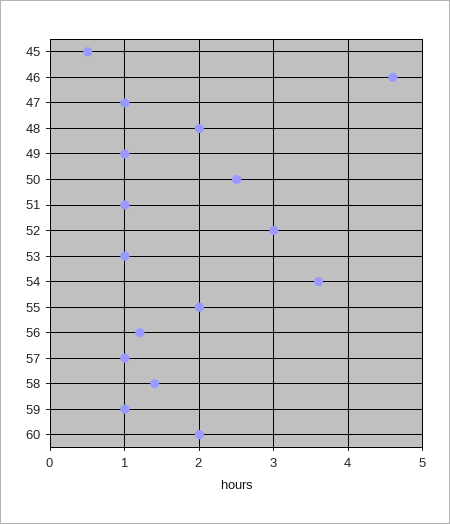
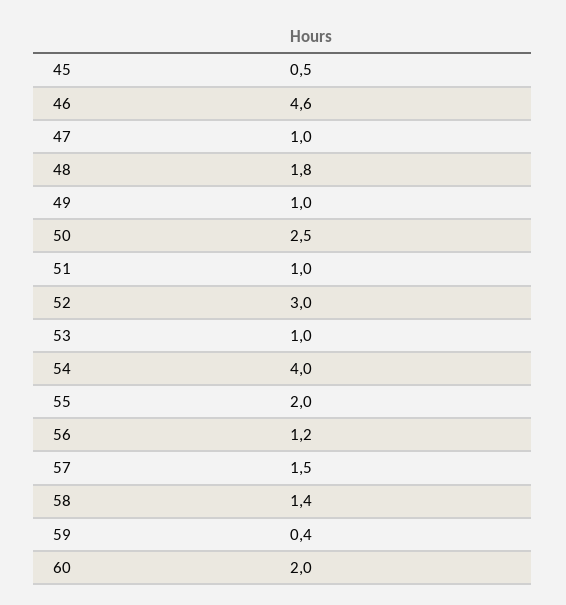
  {
    "45": 0.5,
    "46": 4.6,
    "47": 1,
-   "48": 2,
+   "48": 1.8,
    "49": 1,
    "50": 2.5,
    "51": 1,
    "52": 3,
    "53": 1,
-   "54": 3.6,
+   "54": 4,
    "55": 2,
    "56": 1.2,
-   "57": 1,
+   "57": 1.5,
    "58": 1.4,
-   "59": 1,
+   "59": 0.4,
    "60": 2
  }

